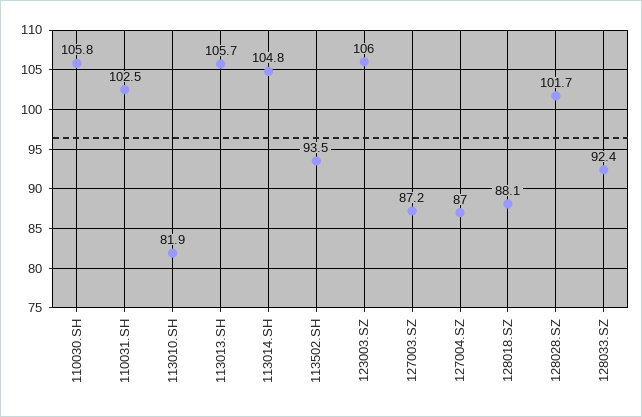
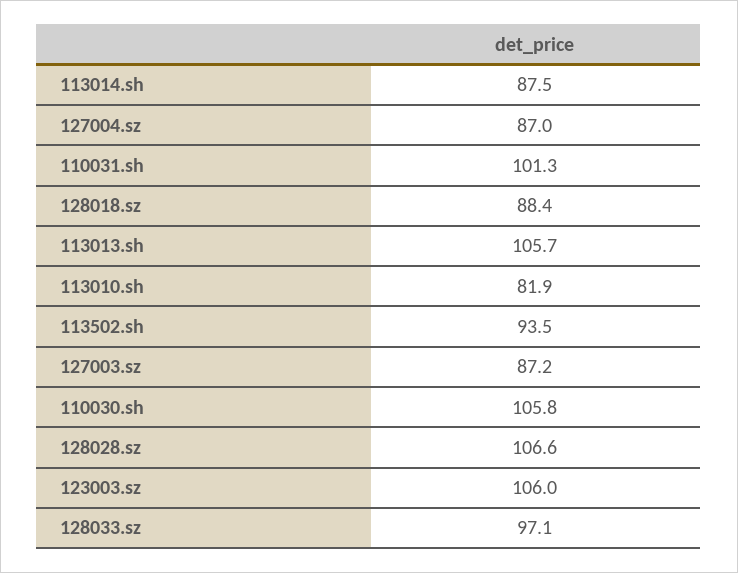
  {
    "110030.SH": 105.8,
-   "110031.SH": 102.5,
+   "110031.SH": 101.3,
    "113010.SH": 81.9,
    "113013.SH": 105.7,
-   "113014.SH": 104.8,
+   "113014.SH": 87.5,
    "113502.SH": 93.5,
    "123003.SZ": 106,
    "127003.SZ": 87.2,
    "127004.SZ": 87,
-   "128018.SZ": 88.1,
+   "128018.SZ": 88.4,
-   "128028.SZ": 101.7,
+   "128028.SZ": 106.6,
-   "128033.SZ": 92.4
+   "128033.SZ": 97.1
  }

